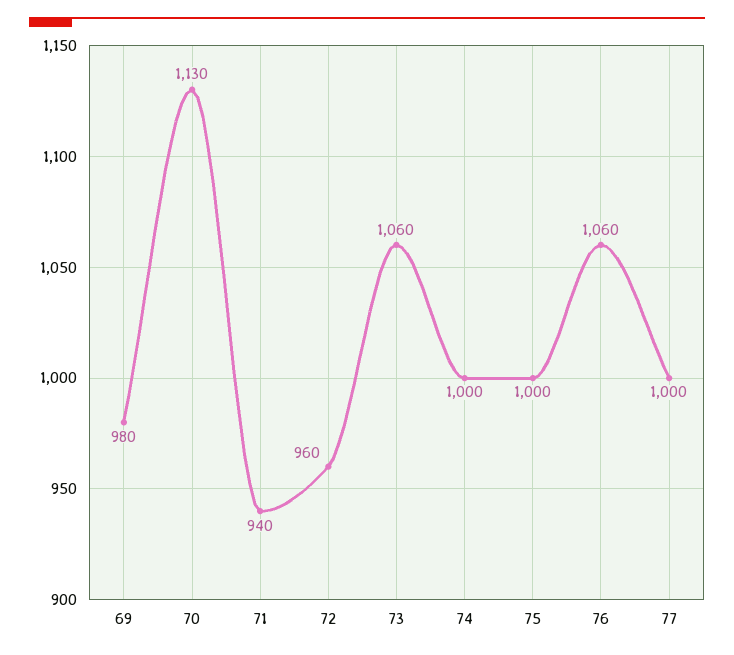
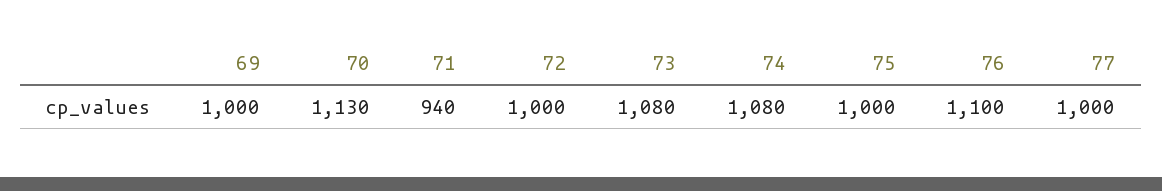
  {
-   "69": 980,
+   "69": 1000,
    "70": 1130,
    "71": 940,
-   "72": 960,
+   "72": 1000,
-   "73": 1060,
+   "73": 1080,
-   "74": 1000,
+   "74": 1080,
    "75": 1000,
-   "76": 1060,
+   "76": 1100,
    "77": 1000
  }

